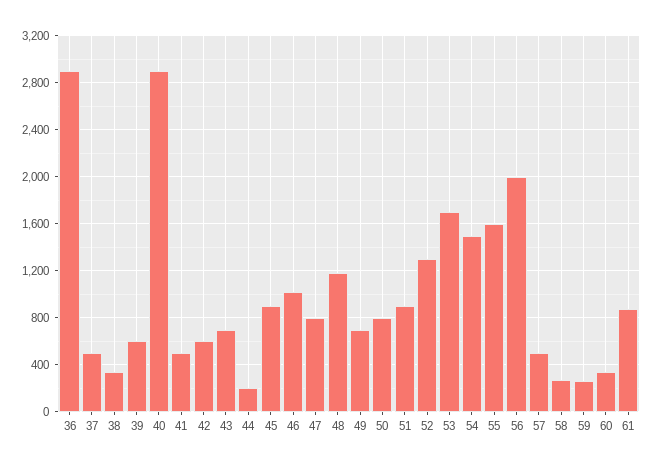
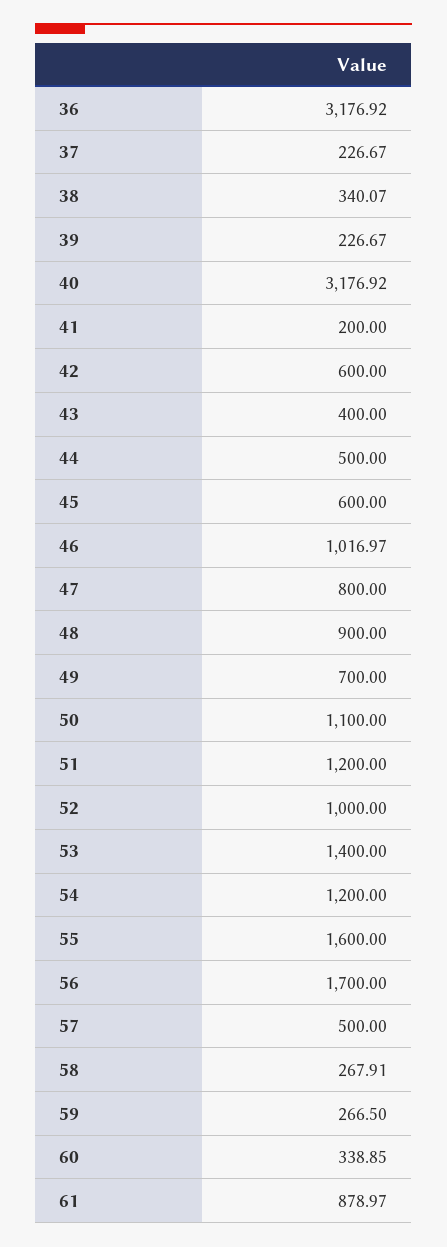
  {
-   "36": 2900,
+   "36": 3176.92,
-   "37": 500,
+   "37": 226.67,
    "38": 340.07,
-   "39": 600,
+   "39": 226.67,
-   "40": 2900,
+   "40": 3176.92,
-   "41": 500,
+   "41": 200,
    "42": 600,
-   "43": 700,
+   "43": 400,
-   "44": 200,
+   "44": 500,
-   "45": 900,
+   "45": 600,
    "46": 1016.97,
    "47": 800,
-   "48": 1200,
+   "48": 900,
    "49": 700,
-   "50": 800,
+   "50": 1100,
-   "51": 900,
+   "51": 1200,
-   "52": 1300,
+   "52": 1000,
-   "53": 1700,
+   "53": 1400,
-   "54": 1500,
+   "54": 1200,
    "55": 1600,
-   "56": 2000,
+   "56": 1700,
    "57": 500,
    "58": 267.91,
    "59": 266.5,
    "60": 338.85,
    "61": 878.97
  }

